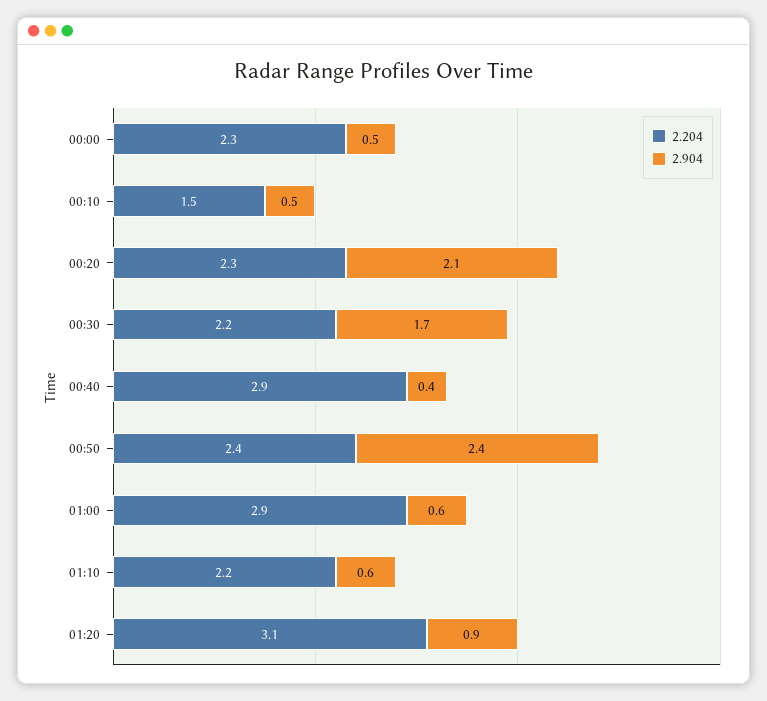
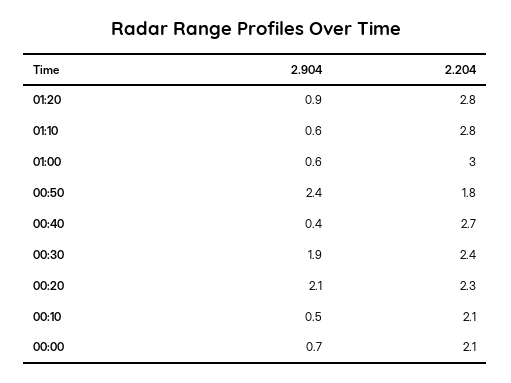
  {
    "2.204": {
-     "00:00": 2.3,
+     "00:00": 2.1,
-     "00:10": 1.5,
+     "00:10": 2.1,
      "00:20": 2.3,
-     "00:30": 2.2,
+     "00:30": 2.4,
-     "00:40": 2.9,
+     "00:40": 2.7,
-     "00:50": 2.4,
+     "00:50": 1.8,
-     "01:00": 2.9,
+     "01:00": 3,
-     "01:10": 2.2,
+     "01:10": 2.8,
-     "01:20": 3.1
+     "01:20": 2.8
    },
    "2.904": {
-     "00:00": 0.5,
+     "00:00": 0.7,
      "00:10": 0.5,
      "00:20": 2.1,
-     "00:30": 1.7,
+     "00:30": 1.9,
      "00:40": 0.4,
      "00:50": 2.4,
      "01:00": 0.6,
      "01:10": 0.6,
      "01:20": 0.9
    }
  }

